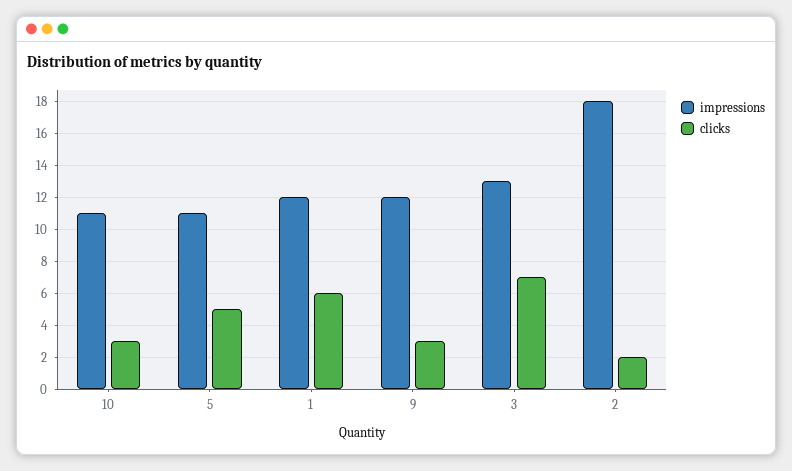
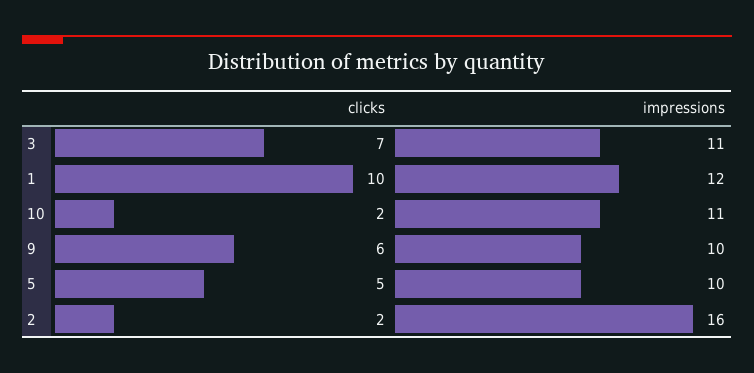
  {
    "impressions": {
      "10": 11,
-     "5": 11,
+     "5": 10,
      "1": 12,
-     "9": 12,
+     "9": 10,
-     "3": 13,
+     "3": 11,
-     "2": 18
+     "2": 16
    },
    "clicks": {
-     "10": 3,
+     "10": 2,
      "5": 5,
-     "1": 6,
+     "1": 10,
-     "9": 3,
+     "9": 6,
      "3": 7,
      "2": 2
    }
  }

